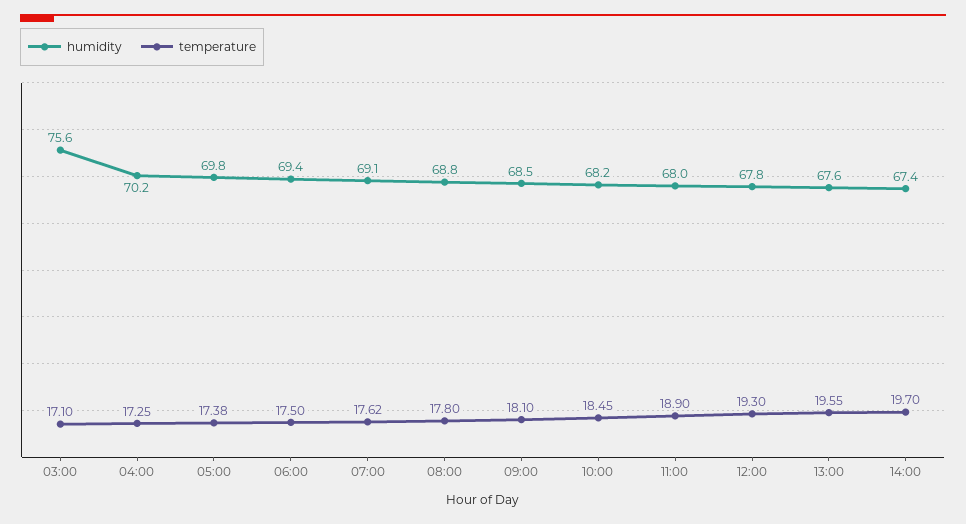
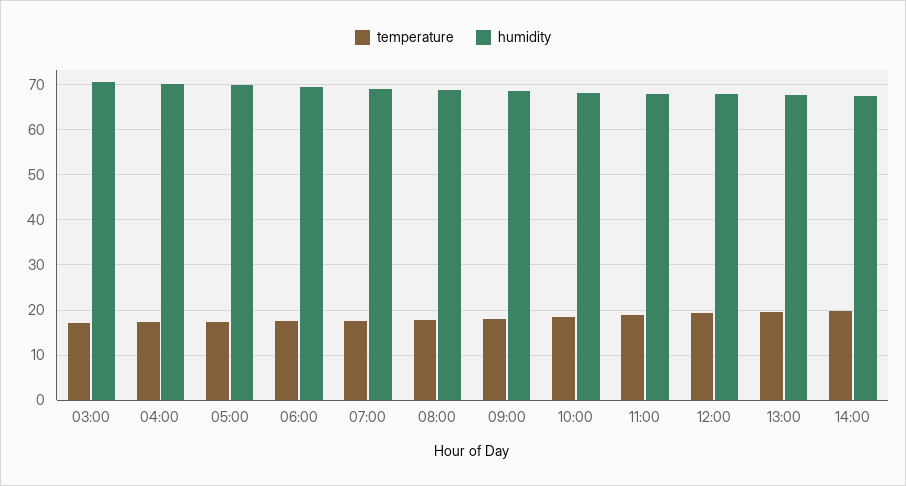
  {
    "humidity": {
-     "03:00": 75.6,
+     "03:00": 70,
      "04:00": 70.2,
      "05:00": 69.8,
      "06:00": 69.4,
      "07:00": 69.1,
      "08:00": 68.8,
      "09:00": 68.5,
      "10:00": 68.2,
      "11:00": 68,
      "12:00": 67.8,
      "13:00": 67.6,
      "14:00": 67.4
    },
    "temperature": {
      "03:00": 17.1,
      "04:00": 17.25,
      "05:00": 17.38,
      "06:00": 17.5,
      "07:00": 17.62,
      "08:00": 17.8,
      "09:00": 18.1,
      "10:00": 18.45,
      "11:00": 18.9,
      "12:00": 19.3,
      "13:00": 19.55,
      "14:00": 19.7
    }
  }

